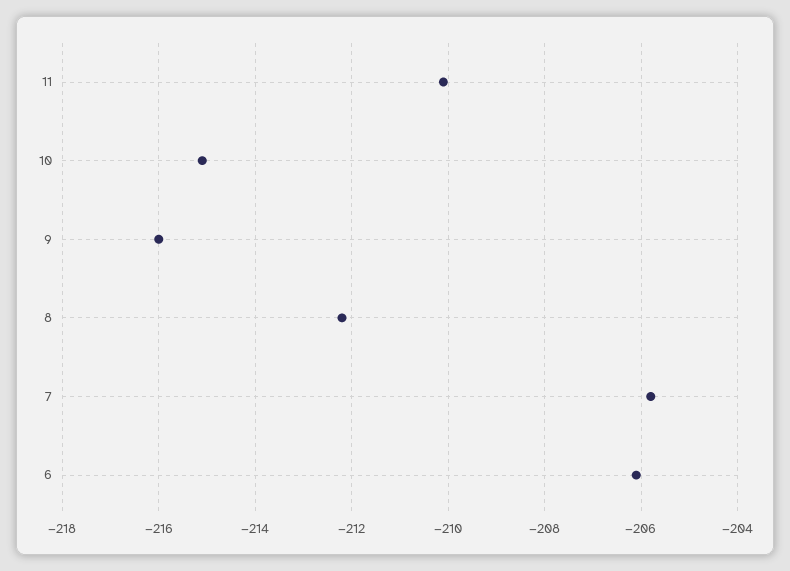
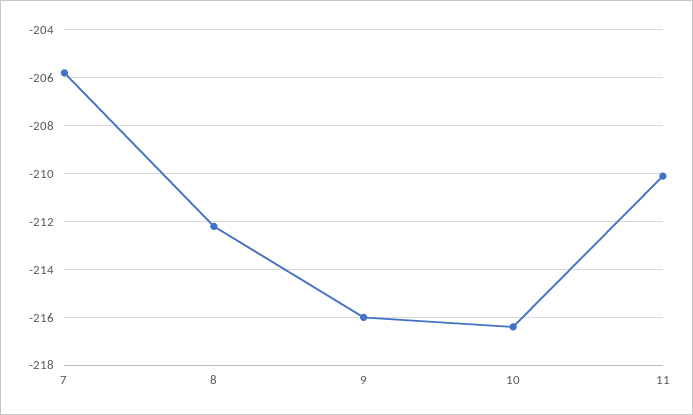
  {
    "11": -210,
-   "10": -215,
+   "10": -216.5,
    "9": -216,
    "8": -212,
-   "7": -206,
+   "7": -206
-   "6": -206
  }

